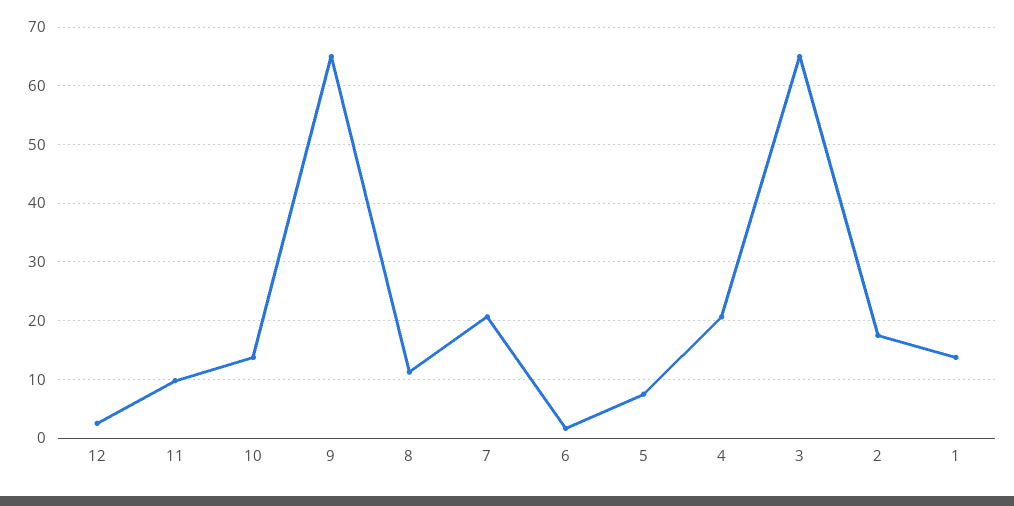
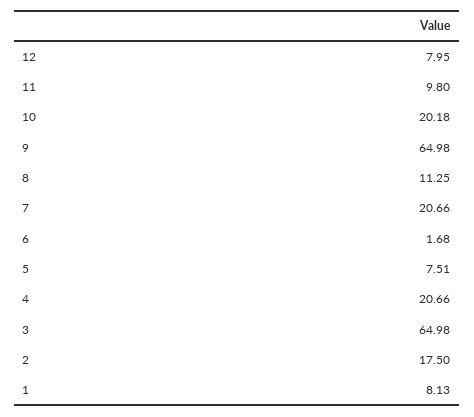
  {
-   "12": 2,
+   "12": 7.95,
    "11": 9.8,
-   "10": 14,
+   "10": 20.18,
    "9": 64.98,
    "8": 11.25,
    "7": 20.66,
    "6": 1.68,
    "5": 7.51,
    "4": 20.66,
    "3": 64.98,
    "2": 17.5,
-   "1": 14
+   "1": 8.13
  }

